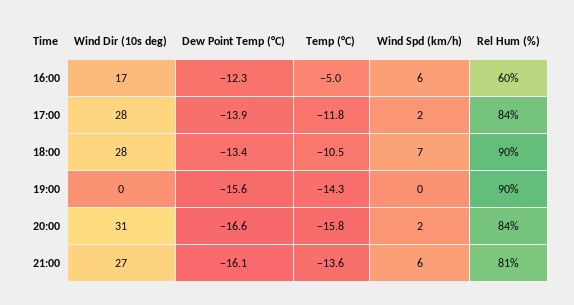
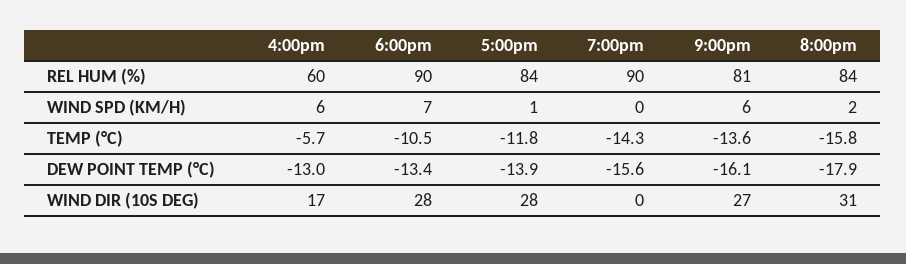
  {
    "Wind Dir (10s deg)": {
      "16:00": 17,
      "17:00": 28,
      "18:00": 28,
      "19:00": 0,
      "20:00": 31,
      "21:00": 27
    },
    "Dew Point Temp (°C)": {
-     "16:00": -12.3,
+     "16:00": -13,
      "17:00": -13.9,
      "18:00": -13.4,
      "19:00": -15.6,
-     "20:00": -16.6,
+     "20:00": -17.9,
      "21:00": -16.1
    },
    "Temp (°C)": {
-     "16:00": -5,
+     "16:00": -5.7,
      "17:00": -11.8,
      "18:00": -10.5,
      "19:00": -14.3,
      "20:00": -15.8,
      "21:00": -13.6
    },
    "Wind Spd (km/h)": {
      "16:00": 6,
-     "17:00": 2,
+     "17:00": 1,
      "18:00": 7,
      "19:00": 0,
      "20:00": 2,
      "21:00": 6
    },
    "Rel Hum (%)": {
      "16:00": 60,
      "17:00": 84,
      "18:00": 90,
      "19:00": 90,
      "20:00": 84,
      "21:00": 81
    }
  }

